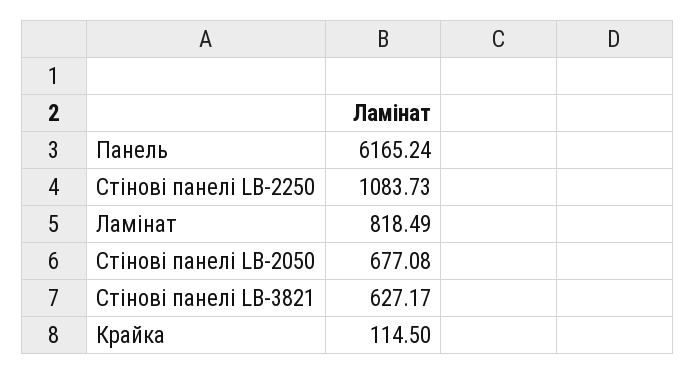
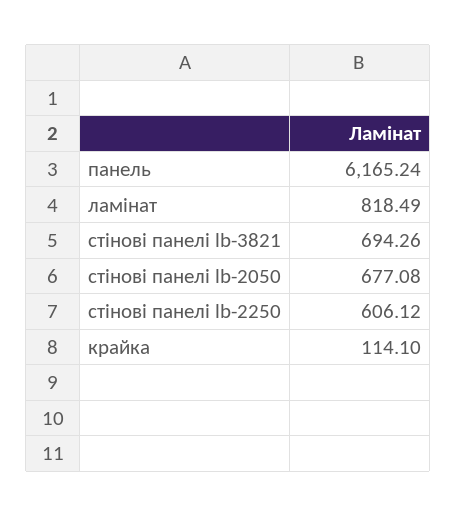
  {
    "Панель": 6165.24,
-   "Стінові панелі LB-2250": 1083.73,
+   "Стінові панелі LB-2250": 606.12,
    "Ламінат": 818.49,
    "Стінові панелі LB-2050": 677.08,
-   "Стінові панелі LB-3821": 627.17,
+   "Стінові панелі LB-3821": 694.26,
-   "Крайка": 114.5
+   "Крайка": 114.1
  }

